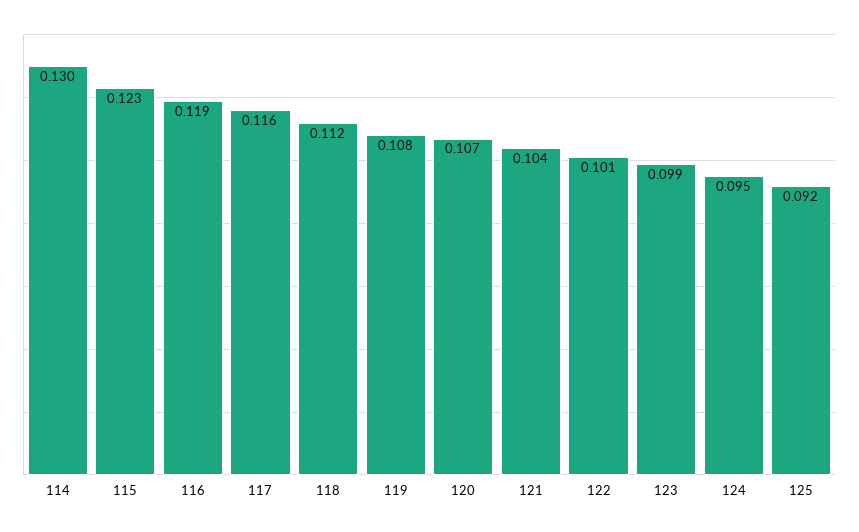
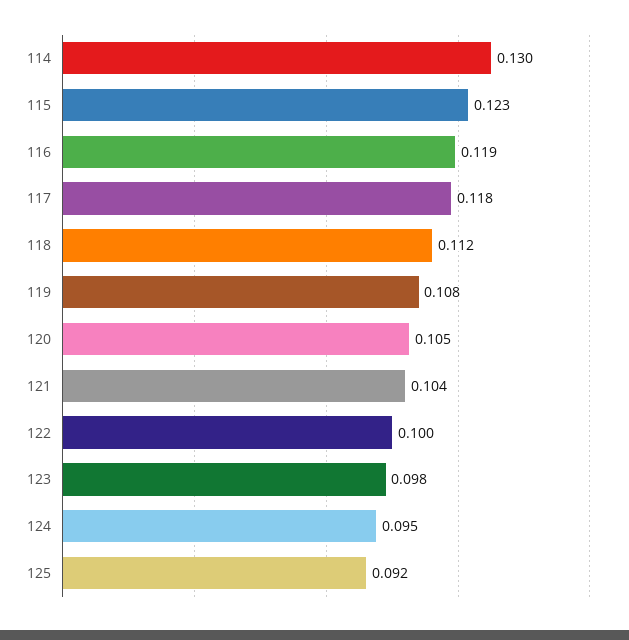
  {
    "114": 0.13,
    "115": 0.123,
    "116": 0.119,
-   "117": 0.116,
+   "117": 0.118,
    "118": 0.112,
    "119": 0.108,
-   "120": 0.107,
+   "120": 0.105,
    "121": 0.104,
-   "122": 0.101,
+   "122": 0.1,
-   "123": 0.099,
+   "123": 0.098,
    "124": 0.095,
    "125": 0.092
  }

